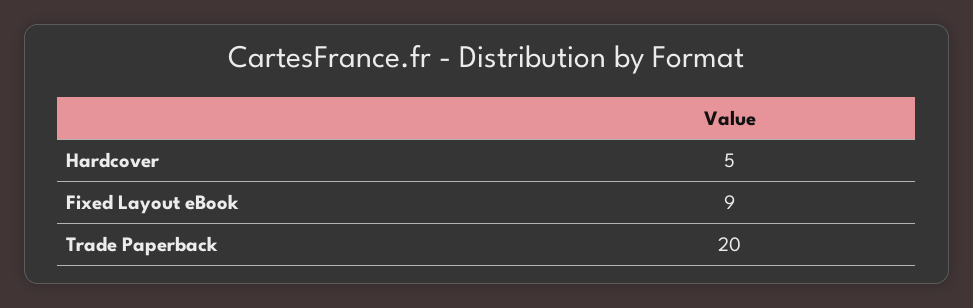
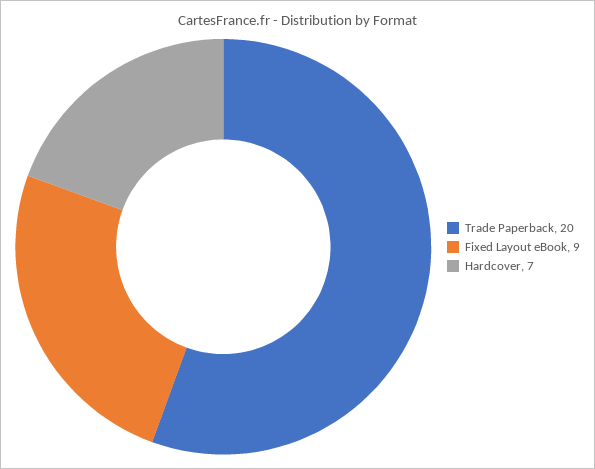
  {
-   "Hardcover": 5,
+   "Hardcover": 7,
    "Fixed Layout eBook": 9,
    "Trade Paperback": 20
  }

